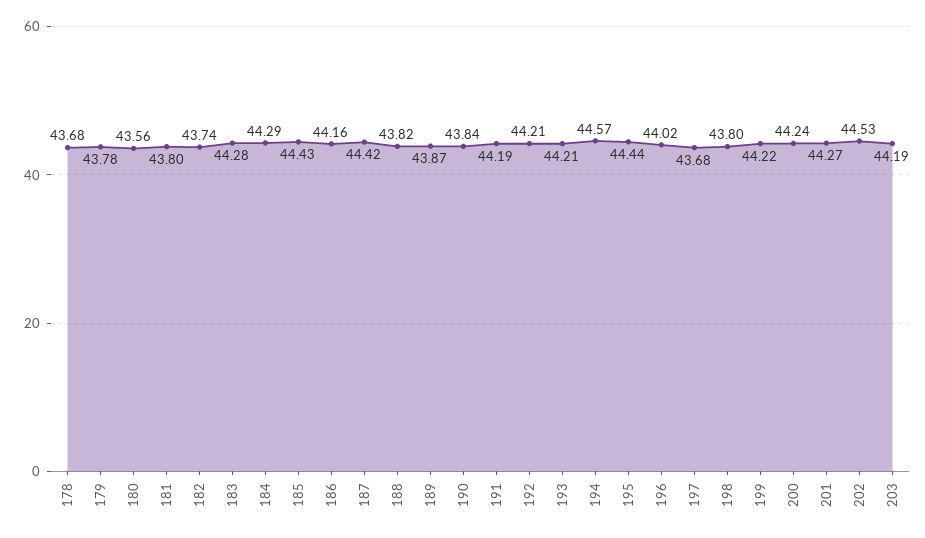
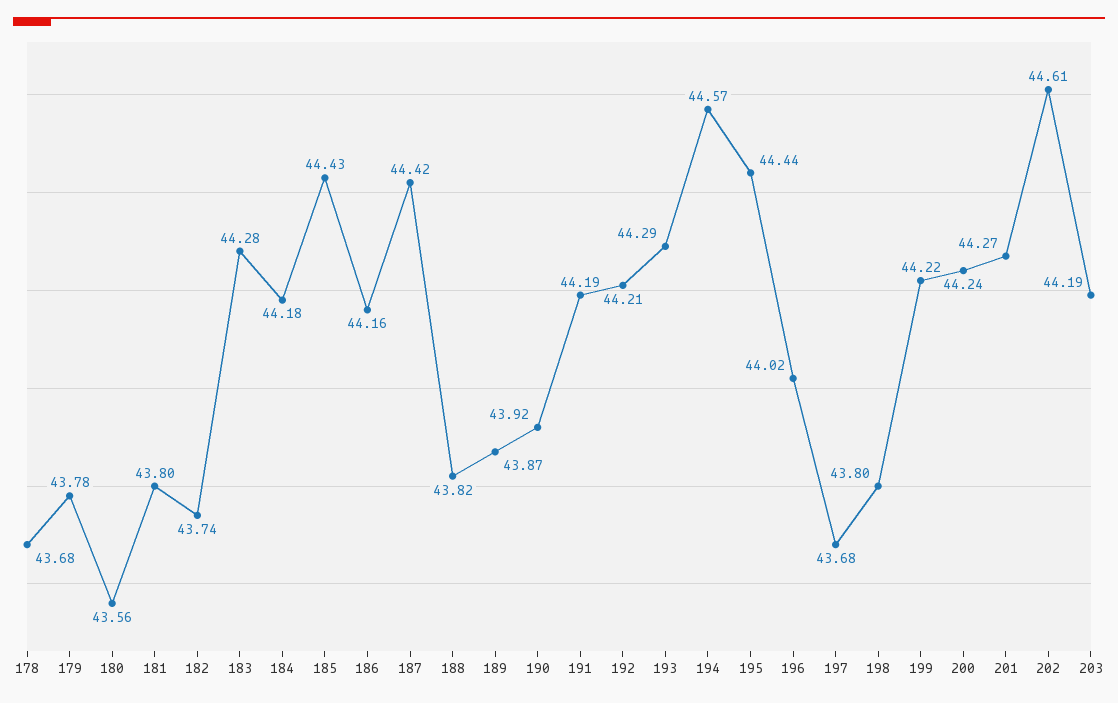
  {
    "178": 43.68,
    "179": 43.78,
    "180": 43.56,
    "181": 43.8,
    "182": 43.74,
    "183": 44.28,
-   "184": 44.29,
+   "184": 44.18,
    "185": 44.43,
    "186": 44.16,
    "187": 44.42,
    "188": 43.82,
    "189": 43.87,
-   "190": 43.84,
+   "190": 43.92,
    "191": 44.19,
    "192": 44.21,
-   "193": 44.21,
+   "193": 44.29,
    "194": 44.57,
    "195": 44.44,
    "196": 44.02,
    "197": 43.68,
    "198": 43.8,
    "199": 44.22,
    "200": 44.24,
    "201": 44.27,
-   "202": 44.53,
+   "202": 44.61,
    "203": 44.19
  }

